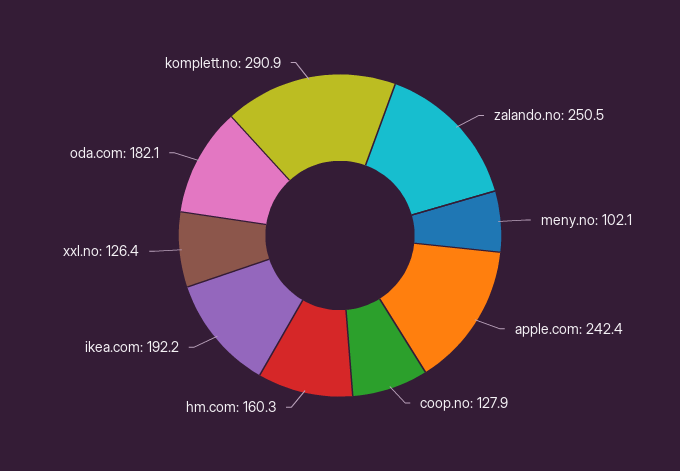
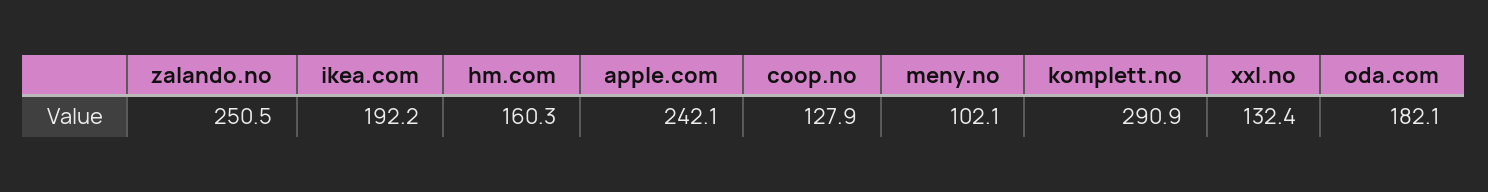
  {
    "zalando.no": 250.5,
    "meny.no": 102.1,
-   "apple.com": 242.4,
+   "apple.com": 242.1,
    "coop.no": 127.9,
    "hm.com": 160.3,
    "ikea.com": 192.2,
-   "xxl.no": 126.4,
+   "xxl.no": 132.4,
    "oda.com": 182.1,
    "komplett.no": 290.9
  }

